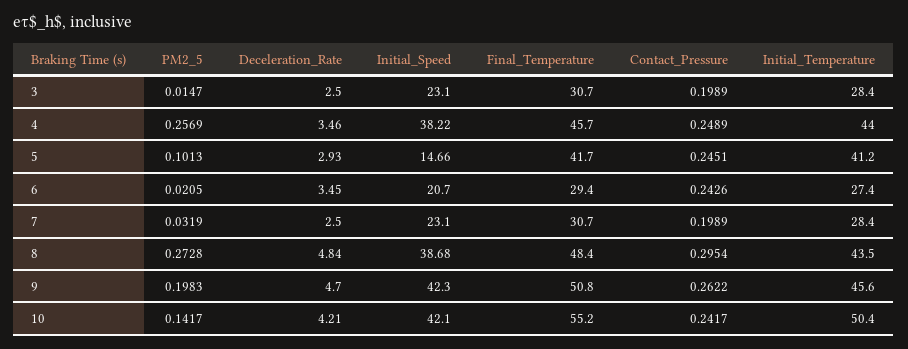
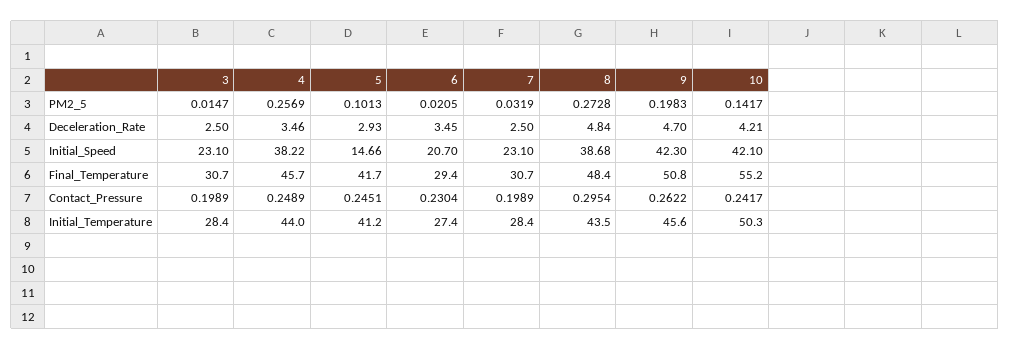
  {
    "PM2_5": {
      "3": 0.0147,
      "4": 0.2569,
      "5": 0.1013,
      "6": 0.0205,
      "7": 0.0319,
      "8": 0.2728,
      "9": 0.1983,
      "10": 0.1417
    },
    "Deceleration_Rate": {
      "3": 2.5,
      "4": 3.46,
      "5": 2.93,
      "6": 3.45,
      "7": 2.5,
      "8": 4.84,
      "9": 4.7,
      "10": 4.21
    },
    "Initial_Speed": {
      "3": 23.1,
      "4": 38.22,
      "5": 14.66,
      "6": 20.7,
      "7": 23.1,
      "8": 38.68,
      "9": 42.3,
      "10": 42.1
    },
    "Final_Temperature": {
      "3": 30.7,
      "4": 45.7,
      "5": 41.7,
      "6": 29.4,
      "7": 30.7,
      "8": 48.4,
      "9": 50.8,
      "10": 55.2
    },
    "Contact_Pressure": {
      "3": 0.1989,
      "4": 0.2489,
      "5": 0.2451,
-     "6": 0.2426,
+     "6": 0.2304,
      "7": 0.1989,
      "8": 0.2954,
      "9": 0.2622,
      "10": 0.2417
    },
    "Initial_Temperature": {
      "3": 28.4,
      "4": 44,
      "5": 41.2,
      "6": 27.4,
      "7": 28.4,
      "8": 43.5,
      "9": 45.6,
-     "10": 50.4
+     "10": 50.3
    }
  }

